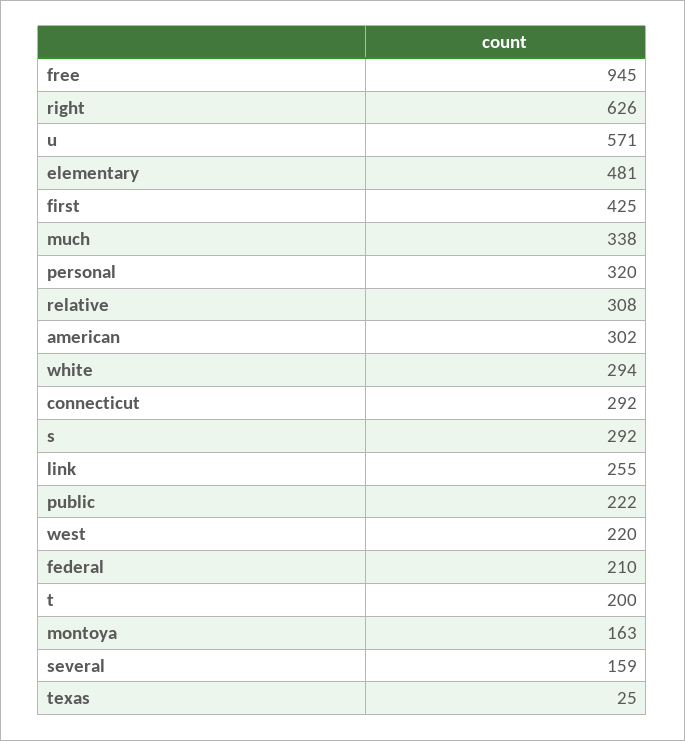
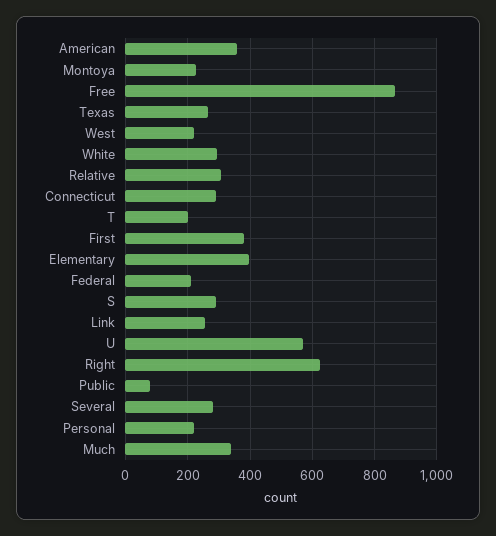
  {
-   "free": 945,
+   "free": 860,
    "right": 626,
    "u": 571,
-   "elementary": 481,
+   "elementary": 400,
-   "first": 425,
+   "first": 380,
    "much": 338,
-   "personal": 320,
+   "personal": 220,
    "relative": 308,
-   "american": 302,
+   "american": 360,
    "white": 294,
    "connecticut": 292,
    "s": 292,
    "link": 255,
-   "public": 222,
+   "public": 80,
    "west": 220,
    "federal": 210,
    "t": 200,
-   "montoya": 163,
+   "montoya": 220,
-   "several": 159,
+   "several": 280,
-   "texas": 25
+   "texas": 260
  }

